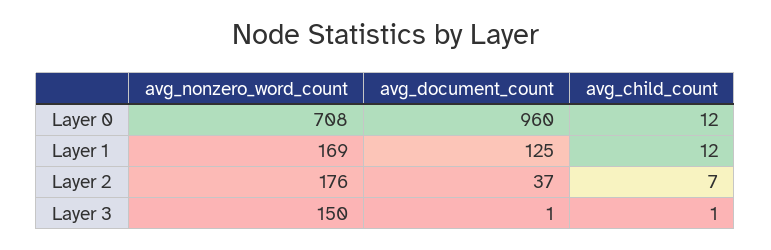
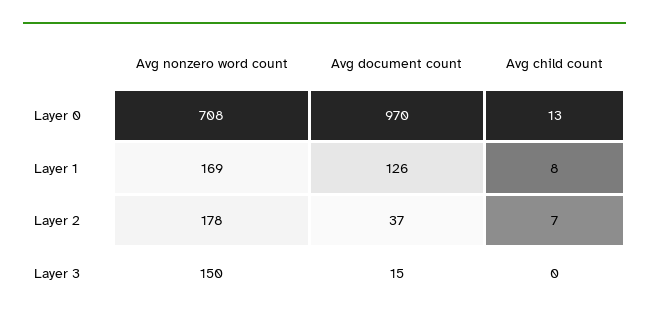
  {
    "avg_nonzero_word_count": {
      "Layer 0": 708,
      "Layer 1": 169,
-     "Layer 2": 176,
+     "Layer 2": 178,
      "Layer 3": 150
    },
    "avg_document_count": {
-     "Layer 0": 960,
+     "Layer 0": 970,
-     "Layer 1": 125,
+     "Layer 1": 126,
      "Layer 2": 37,
-     "Layer 3": 1
+     "Layer 3": 15
    },
    "avg_child_count": {
-     "Layer 0": 12,
+     "Layer 0": 13,
-     "Layer 1": 12,
+     "Layer 1": 8,
      "Layer 2": 7,
-     "Layer 3": 1
+     "Layer 3": 0
    }
  }

